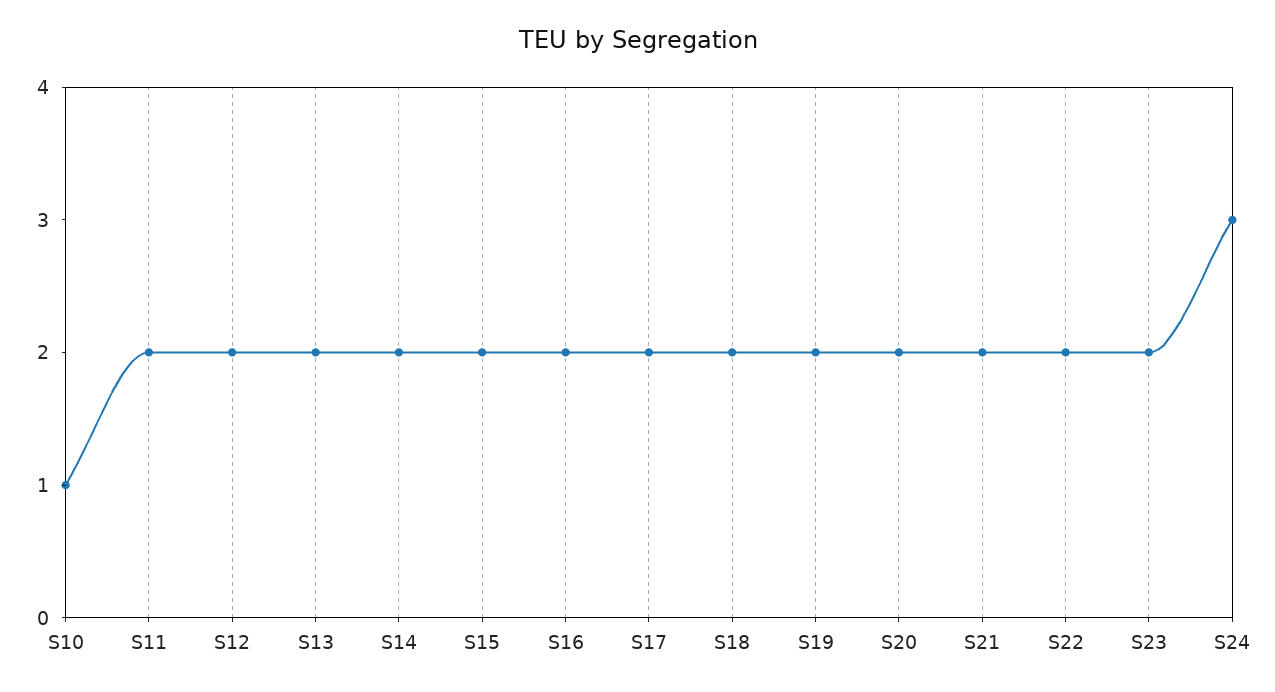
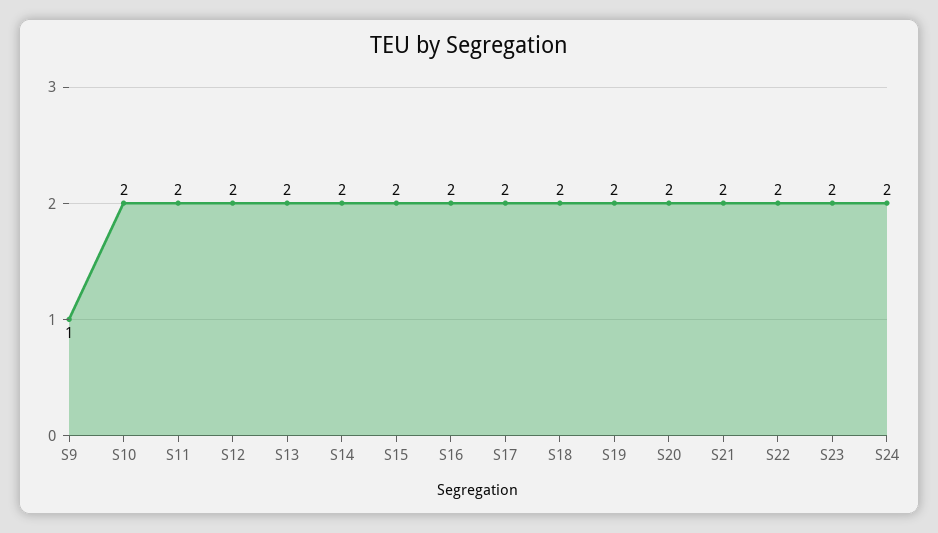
  {
-   "S10": 1,
+   "S10": 2,
    "S11": 2,
    "S12": 2,
    "S13": 2,
    "S14": 2,
    "S15": 2,
    "S16": 2,
    "S17": 2,
    "S18": 2,
    "S19": 2,
    "S20": 2,
    "S21": 2,
    "S22": 2,
    "S23": 2,
-   "S24": 3
+   "S24": 2,
+   "S9": 1
  }

